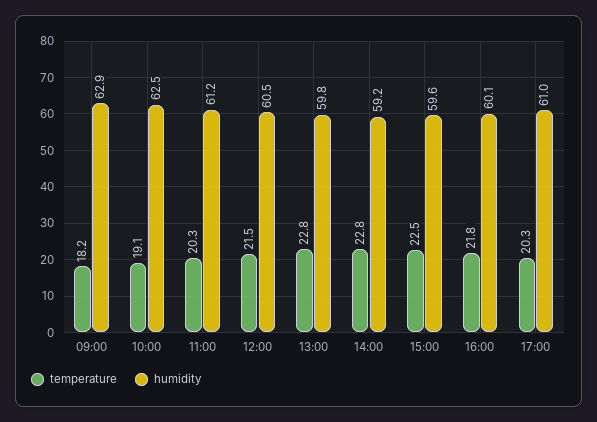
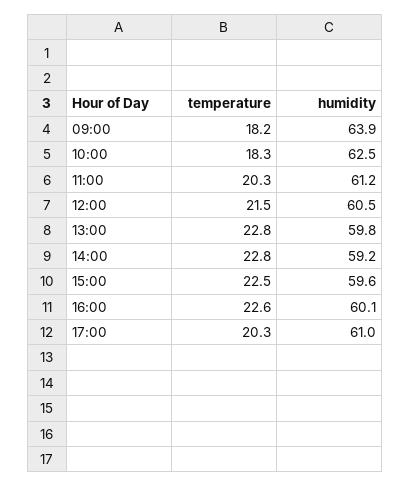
  {
    "temperature": {
      "09:00": 18.2,
-     "10:00": 19.1,
+     "10:00": 18.3,
      "11:00": 20.3,
      "12:00": 21.5,
      "13:00": 22.8,
      "14:00": 22.8,
      "15:00": 22.5,
-     "16:00": 21.8,
+     "16:00": 22.6,
      "17:00": 20.3
    },
    "humidity": {
-     "09:00": 62.9,
+     "09:00": 63.9,
      "10:00": 62.5,
      "11:00": 61.2,
      "12:00": 60.5,
      "13:00": 59.8,
      "14:00": 59.2,
      "15:00": 59.6,
      "16:00": 60.1,
      "17:00": 61
    }
  }

